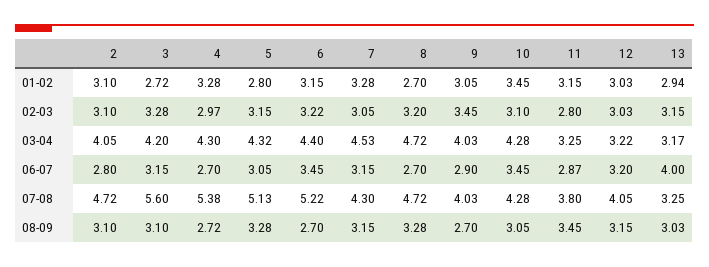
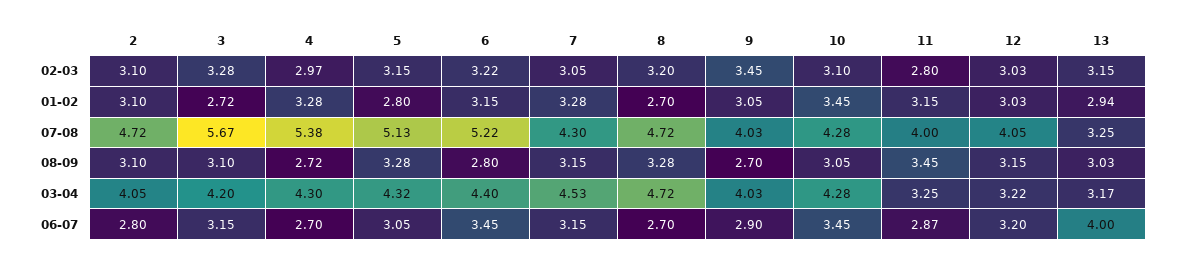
  {
    "2": {
      "01-02": 3.1,
      "02-03": 3.1,
      "03-04": 4.05,
      "06-07": 2.8,
      "07-08": 4.72,
      "08-09": 3.1
    },
    "3": {
      "01-02": 2.72,
      "02-03": 3.28,
      "03-04": 4.2,
      "06-07": 3.15,
-     "07-08": 5.6,
+     "07-08": 5.67,
      "08-09": 3.1
    },
    "4": {
      "01-02": 3.28,
      "02-03": 2.97,
      "03-04": 4.3,
      "06-07": 2.7,
      "07-08": 5.38,
      "08-09": 2.72
    },
    "5": {
      "01-02": 2.8,
      "02-03": 3.15,
      "03-04": 4.32,
      "06-07": 3.05,
      "07-08": 5.13,
      "08-09": 3.28
    },
    "6": {
      "01-02": 3.15,
      "02-03": 3.22,
      "03-04": 4.4,
      "06-07": 3.45,
      "07-08": 5.22,
-     "08-09": 2.7
+     "08-09": 2.8
    },
    "7": {
      "01-02": 3.28,
      "02-03": 3.05,
      "03-04": 4.53,
      "06-07": 3.15,
      "07-08": 4.3,
      "08-09": 3.15
    },
    "8": {
      "01-02": 2.7,
      "02-03": 3.2,
      "03-04": 4.72,
      "06-07": 2.7,
      "07-08": 4.72,
      "08-09": 3.28
    },
    "9": {
      "01-02": 3.05,
      "02-03": 3.45,
      "03-04": 4.03,
      "06-07": 2.9,
      "07-08": 4.03,
      "08-09": 2.7
    },
    "10": {
      "01-02": 3.45,
      "02-03": 3.1,
      "03-04": 4.28,
      "06-07": 3.45,
      "07-08": 4.28,
      "08-09": 3.05
    },
    "11": {
      "01-02": 3.15,
      "02-03": 2.8,
      "03-04": 3.25,
      "06-07": 2.87,
-     "07-08": 3.8,
+     "07-08": 4,
      "08-09": 3.45
    },
    "12": {
      "01-02": 3.03,
      "02-03": 3.03,
      "03-04": 3.22,
      "06-07": 3.2,
      "07-08": 4.05,
      "08-09": 3.15
    },
    "13": {
      "01-02": 2.94,
      "02-03": 3.15,
      "03-04": 3.17,
      "06-07": 4,
      "07-08": 3.25,
      "08-09": 3.03
    }
  }

